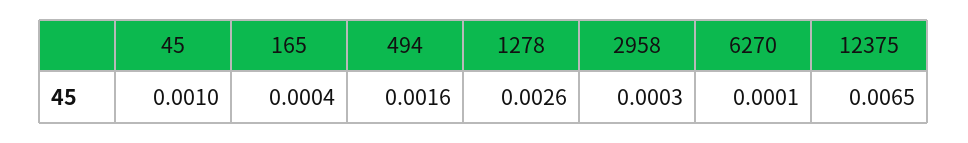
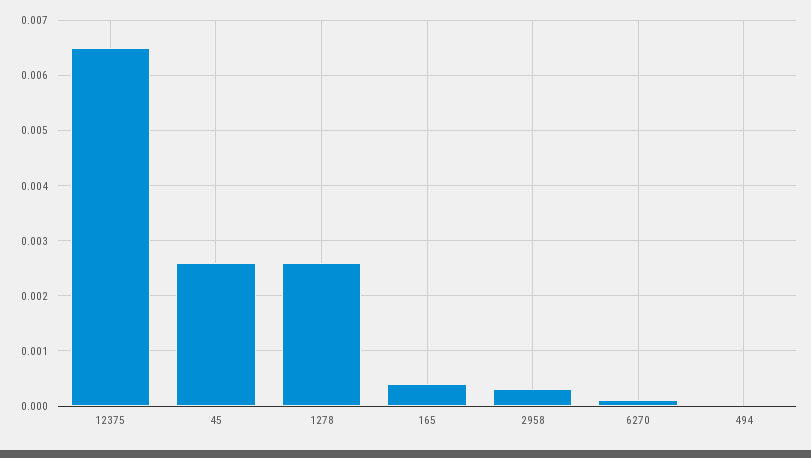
  {
-   "45": 0.001,
+   "45": 0.0025,
    "165": 0.0004,
-   "494": 0.0016,
+   "494": 0,
    "1278": 0.0026,
    "2958": 0.0003,
    "6270": 0.0001,
    "12375": 0.0065
  }

